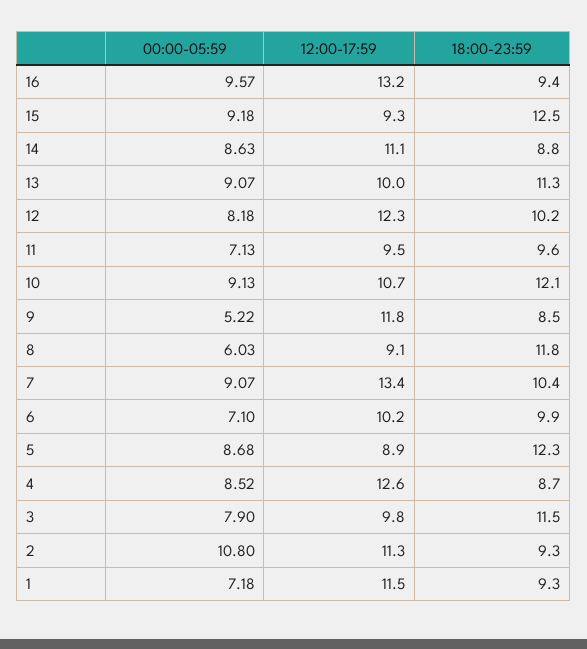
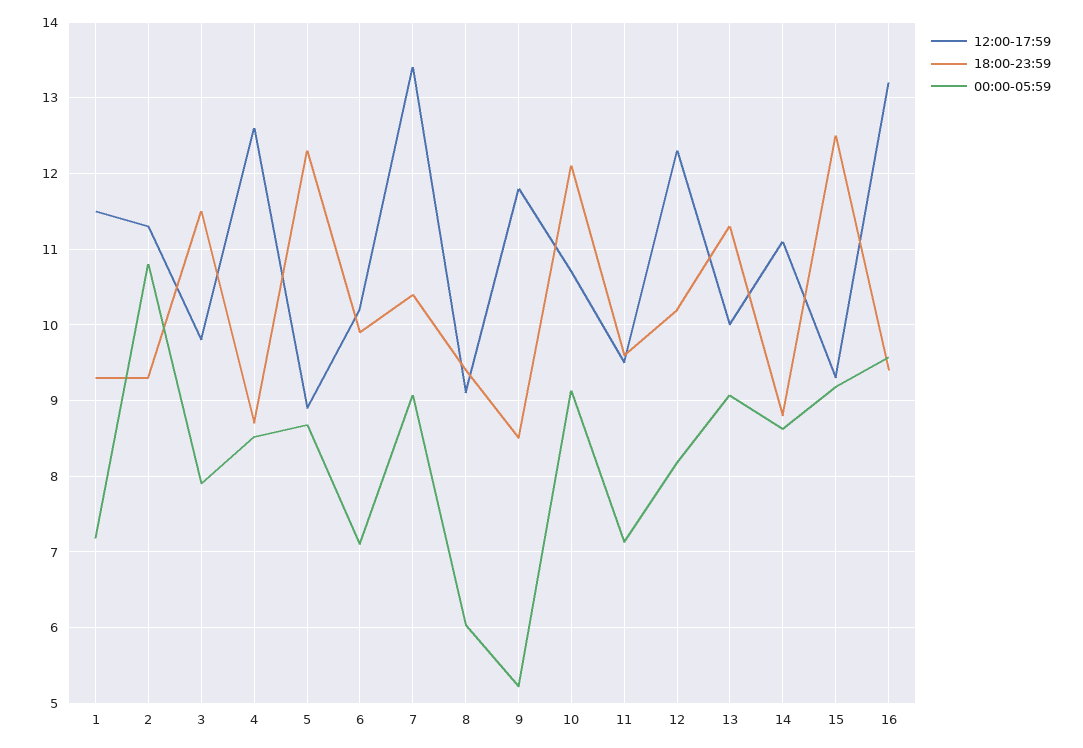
  {
    "00:00-05:59": {
      "16": 9.57,
      "15": 9.18,
      "14": 8.63,
      "13": 9.07,
      "12": 8.18,
      "11": 7.13,
      "10": 9.13,
      "9": 5.22,
      "8": 6.03,
      "7": 9.07,
      "6": 7.1,
      "5": 8.68,
      "4": 8.52,
      "3": 7.9,
      "2": 10.8,
      "1": 7.18
    },
    "12:00-17:59": {
      "16": 13.2,
      "15": 9.3,
      "14": 11.1,
      "13": 10,
      "12": 12.3,
      "11": 9.5,
      "10": 10.7,
      "9": 11.8,
      "8": 9.1,
      "7": 13.4,
      "6": 10.2,
      "5": 8.9,
      "4": 12.6,
      "3": 9.8,
      "2": 11.3,
      "1": 11.5
    },
    "18:00-23:59": {
      "16": 9.4,
      "15": 12.5,
      "14": 8.8,
      "13": 11.3,
      "12": 10.2,
      "11": 9.6,
      "10": 12.1,
      "9": 8.5,
-     "8": 11.8,
+     "8": 9.4,
      "7": 10.4,
      "6": 9.9,
      "5": 12.3,
      "4": 8.7,
      "3": 11.5,
      "2": 9.3,
      "1": 9.3
    }
  }

